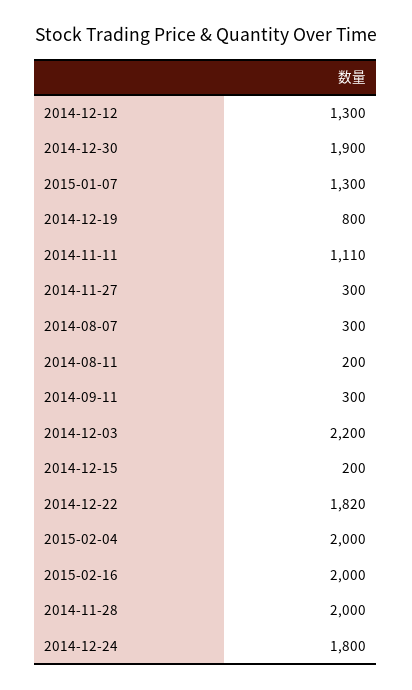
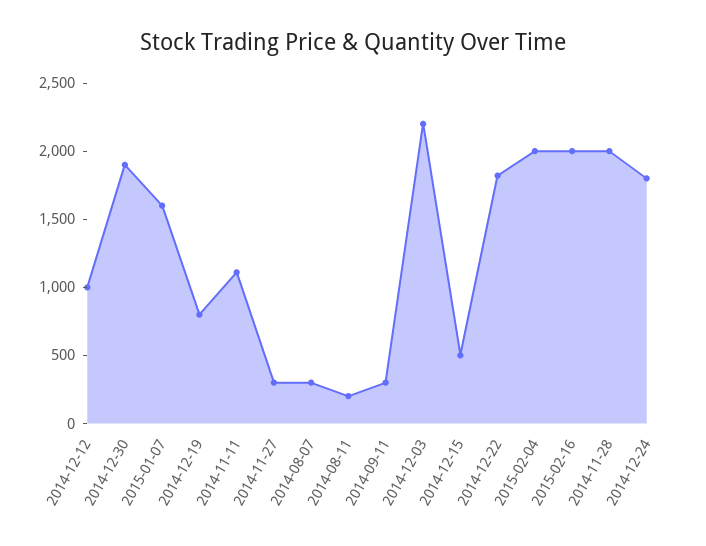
  {
-   "2014-12-12": 1300,
+   "2014-12-12": 1000,
    "2014-12-30": 1900,
-   "2015-01-07": 1300,
+   "2015-01-07": 1600,
    "2014-12-19": 800,
    "2014-11-11": 1110,
    "2014-11-27": 300,
    "2014-08-07": 300,
    "2014-08-11": 200,
    "2014-09-11": 300,
    "2014-12-03": 2200,
-   "2014-12-15": 200,
+   "2014-12-15": 500,
    "2014-12-22": 1820,
    "2015-02-04": 2000,
    "2015-02-16": 2000,
    "2014-11-28": 2000,
    "2014-12-24": 1800
  }

